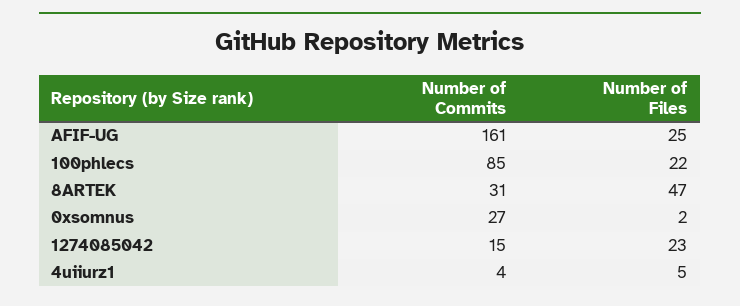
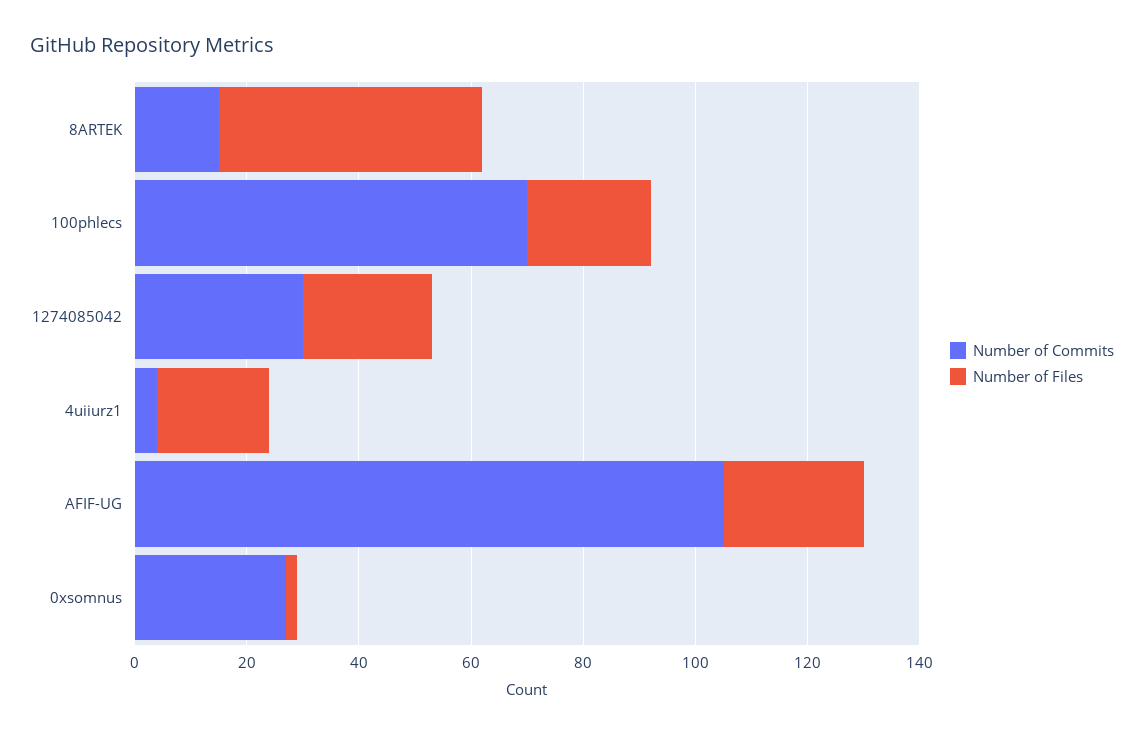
  {
    "Number of Commits": {
-     "AFIF-UG": 161,
+     "AFIF-UG": 105,
-     "100phlecs": 85,
+     "100phlecs": 70,
-     "8ARTEK": 31,
+     "8ARTEK": 15,
      "0xsomnus": 27,
-     "1274085042": 15,
+     "1274085042": 30,
      "4uiiurz1": 4
    },
    "Number of Files": {
      "AFIF-UG": 25,
      "100phlecs": 22,
      "8ARTEK": 47,
      "0xsomnus": 2,
      "1274085042": 23,
-     "4uiiurz1": 5
+     "4uiiurz1": 20
    }
  }

